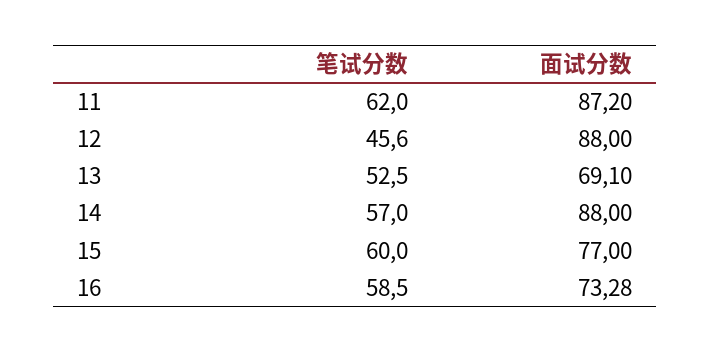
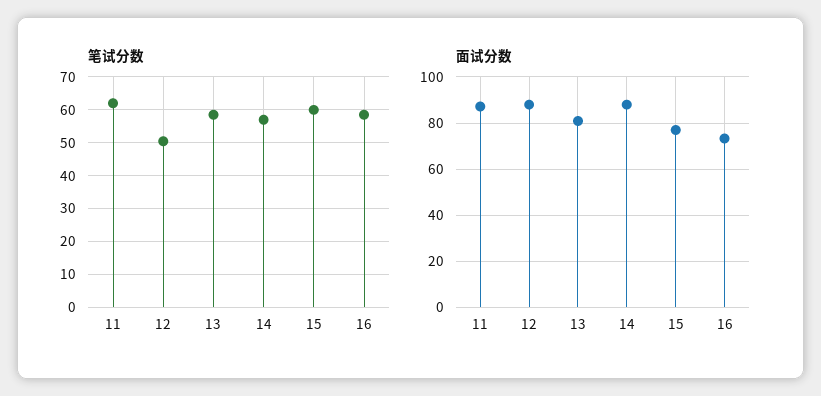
  {
    "笔试分数": {
      "11": 62,
-     "12": 45.6,
+     "12": 50,
-     "13": 52.5,
+     "13": 58,
      "14": 57,
      "15": 60,
      "16": 58.5
    },
    "面试分数": {
      "11": 87.2,
      "12": 88,
-     "13": 69.1,
+     "13": 80,
      "14": 88,
      "15": 77,
      "16": 73.28
    }
  }

